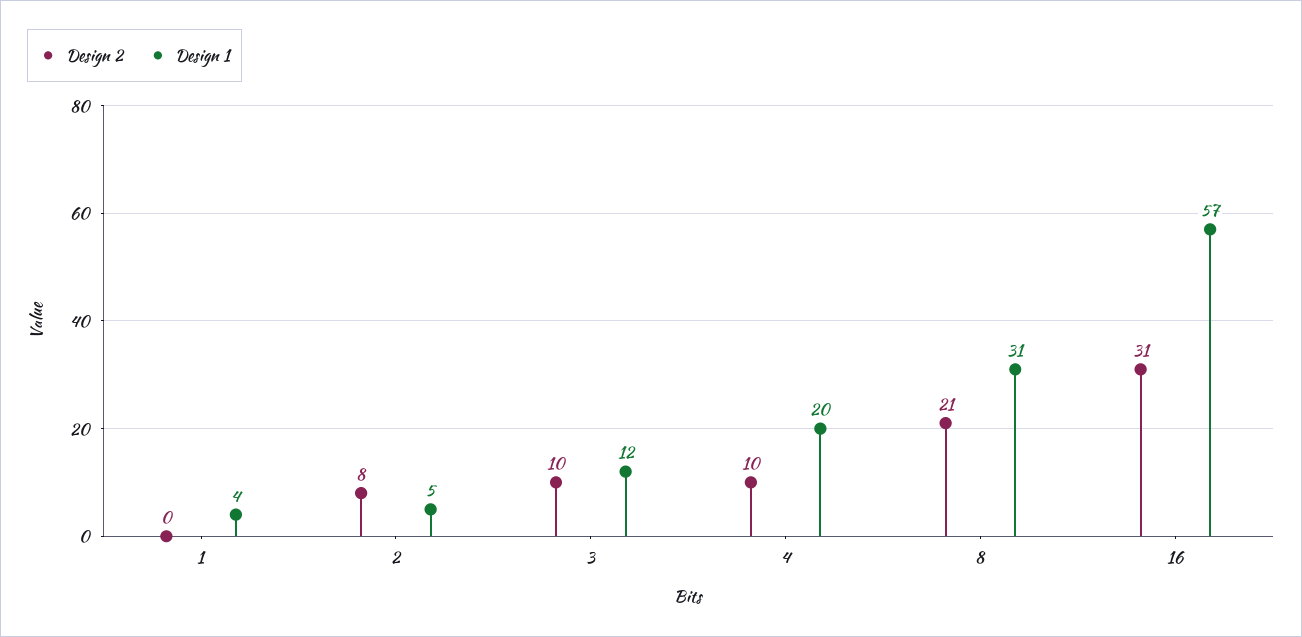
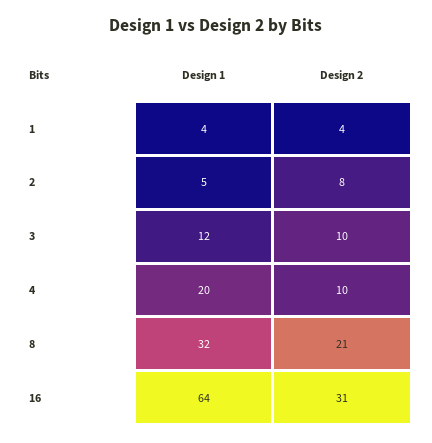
  {
    "Design 2": {
-     "1": 0,
+     "1": 4,
      "2": 8,
      "3": 10,
      "4": 10,
      "8": 21,
      "16": 31
    },
    "Design 1": {
      "1": 4,
      "2": 5,
      "3": 12,
      "4": 20,
-     "8": 31,
+     "8": 32,
-     "16": 57
+     "16": 64
    }
  }

